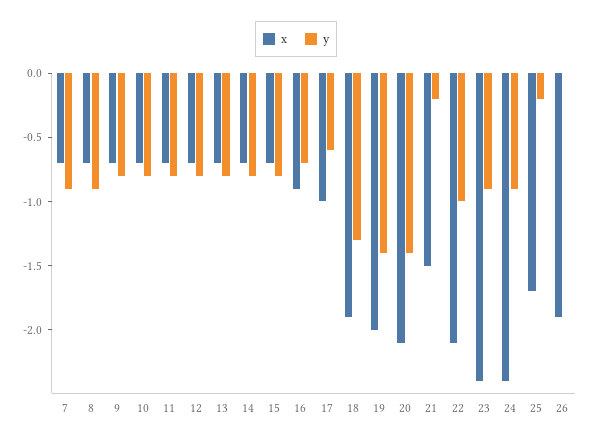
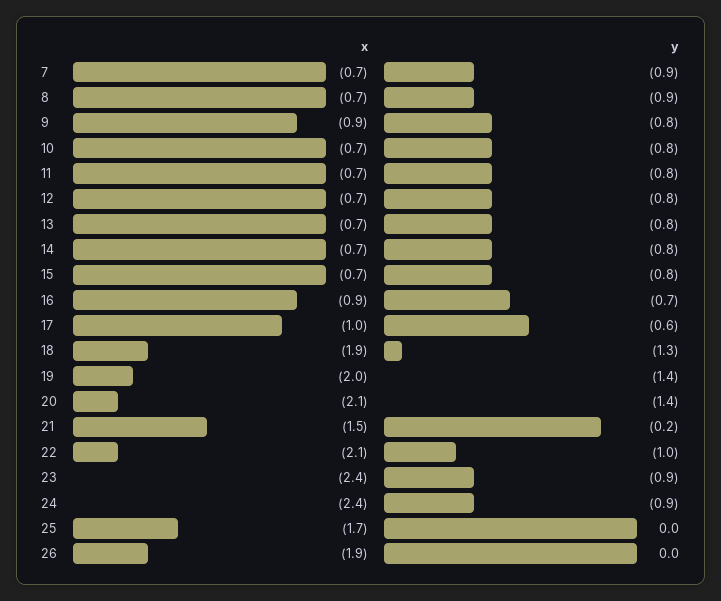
  {
    "x": {
      "7": -0.7,
      "8": -0.7,
-     "9": -0.7,
+     "9": -0.9,
      "10": -0.7,
      "11": -0.7,
      "12": -0.7,
      "13": -0.7,
      "14": -0.7,
      "15": -0.7,
      "16": -0.9,
      "17": -1,
      "18": -1.9,
      "19": -2,
      "20": -2.1,
      "21": -1.5,
      "22": -2.1,
      "23": -2.4,
      "24": -2.4,
      "25": -1.7,
      "26": -1.9
    },
    "y": {
      "7": -0.9,
      "8": -0.9,
      "9": -0.8,
      "10": -0.8,
      "11": -0.8,
      "12": -0.8,
      "13": -0.8,
      "14": -0.8,
      "15": -0.8,
      "16": -0.7,
      "17": -0.6,
      "18": -1.3,
      "19": -1.4,
      "20": -1.4,
      "21": -0.2,
      "22": -1,
      "23": -0.9,
      "24": -0.9,
-     "25": -0.2,
+     "25": 0,
      "26": 0
    }
  }

